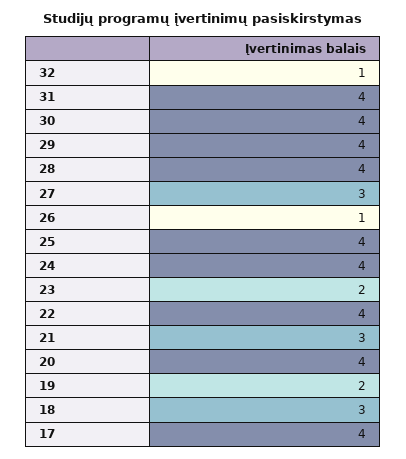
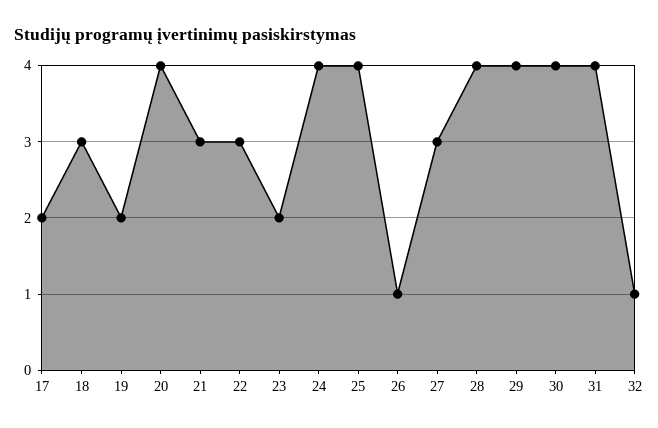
  {
    "32": 1,
    "31": 4,
    "30": 4,
    "29": 4,
    "28": 4,
    "27": 3,
    "26": 1,
    "25": 4,
    "24": 4,
    "23": 2,
-   "22": 4,
+   "22": 3,
    "21": 3,
    "20": 4,
    "19": 2,
    "18": 3,
-   "17": 4
+   "17": 2
  }

